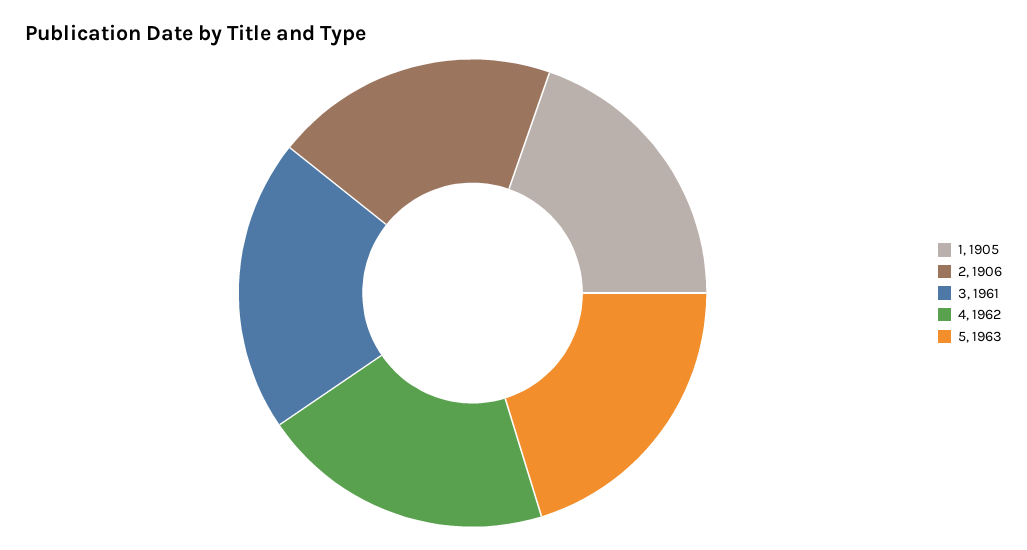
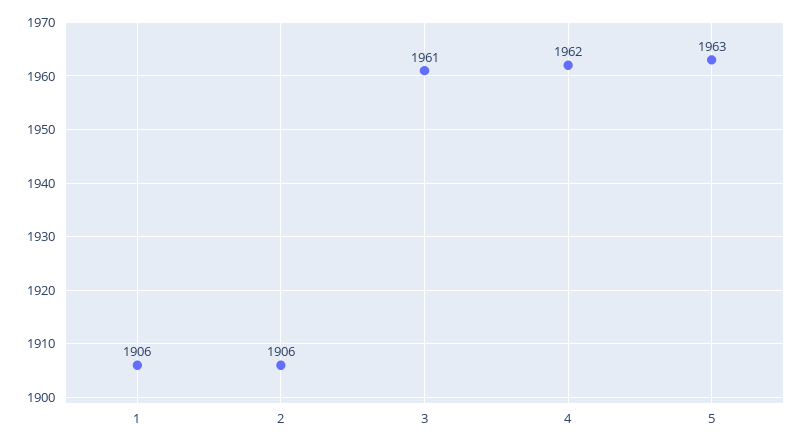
  {
-   "1": 1905,
+   "1": 1906,
    "2": 1906,
    "3": 1961,
    "4": 1962,
    "5": 1963
  }

